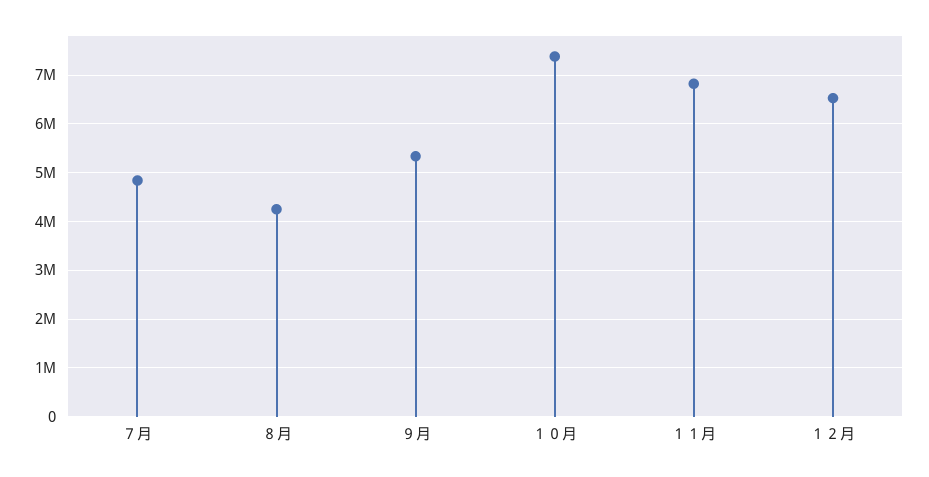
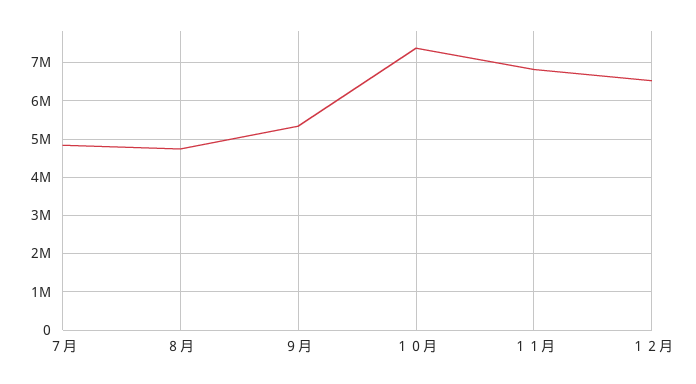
  {
    "７月": 4800000,
-   "８月": 4200000,
+   "８月": 4800000,
    "９月": 5400000,
    "１０月": 7400000,
    "１１月": 6800000,
    "１２月": 6600000
  }

